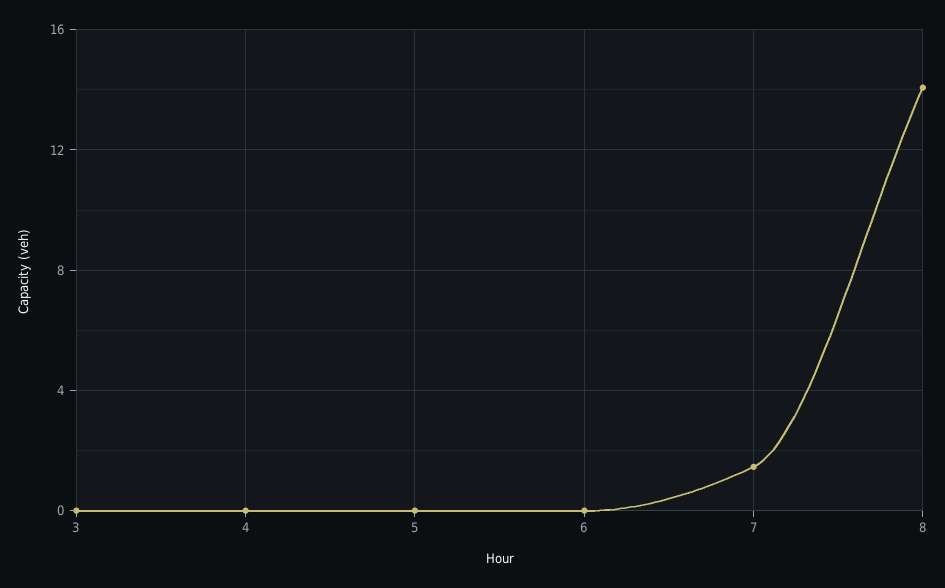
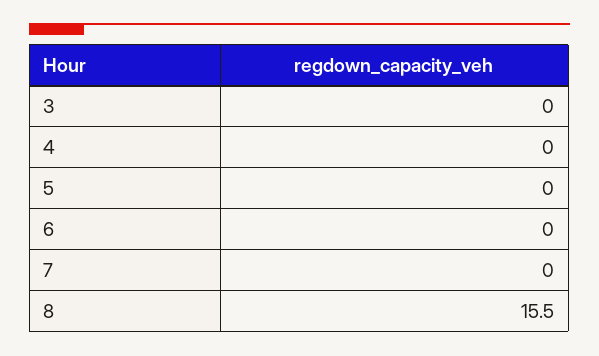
  {
    "3": 0,
    "4": 0,
    "5": 0,
    "6": 0,
-   "7": 1.5,
+   "7": 0,
-   "8": 14
+   "8": 15.5
  }

